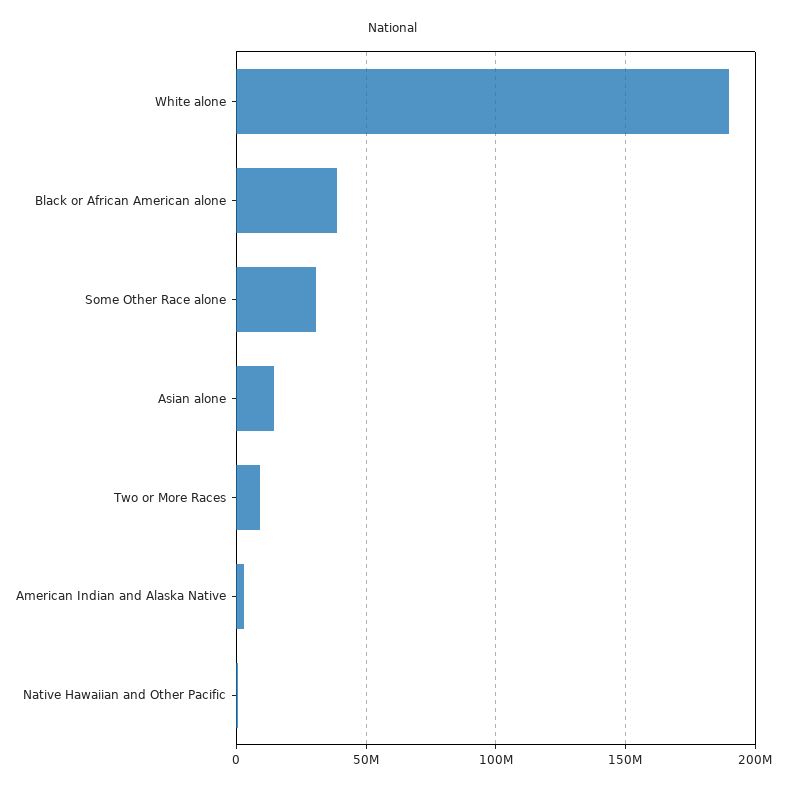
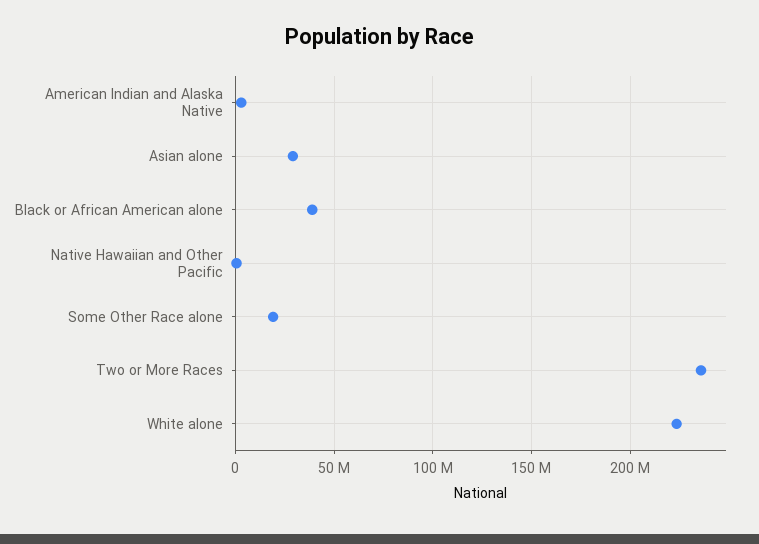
  {
-   "White alone": 190000000,
+   "White alone": 225000000,
    "Black or African American alone": 40000000,
-   "Some Other Race alone": 30000000,
+   "Some Other Race alone": 20000000,
-   "Asian alone": 15000000,
+   "Asian alone": 30000000,
-   "Two or More Races": 10000000,
+   "Two or More Races": 235000000,
    "American Indian and Alaska Native": 5000000,
    "Native Hawaiian and Other Pacific": 0
  }

